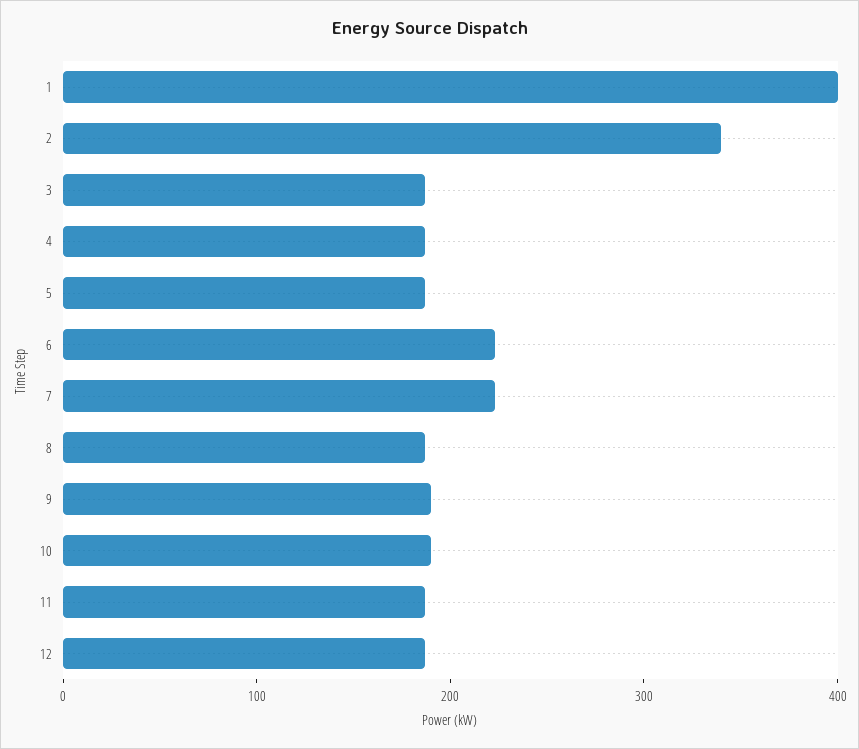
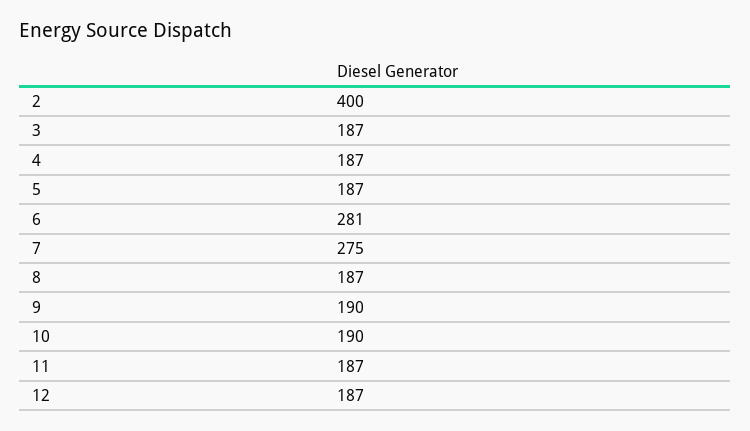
  {
-   "1": 400,
-   "2": 340,
+   "2": 400,
    "3": 187,
    "4": 187,
    "5": 187,
-   "6": 220,
+   "6": 281,
-   "7": 220,
+   "7": 275,
    "8": 187,
    "9": 190,
    "10": 190,
    "11": 187,
    "12": 187
  }

